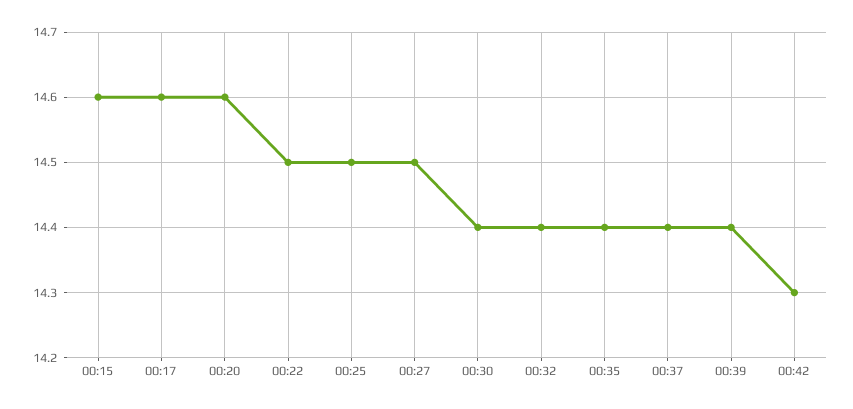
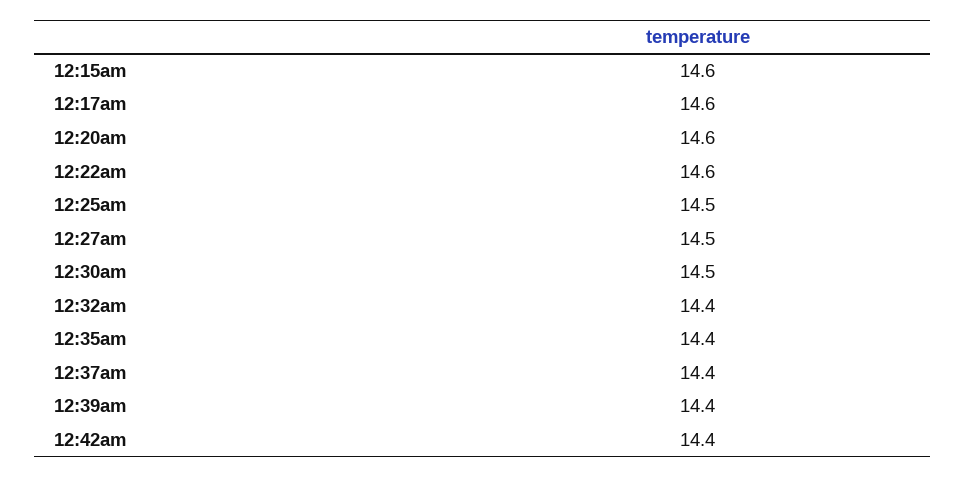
  {
    "00:15": 14.6,
    "00:17": 14.6,
    "00:20": 14.6,
-   "00:22": 14.5,
+   "00:22": 14.6,
    "00:25": 14.5,
    "00:27": 14.5,
-   "00:30": 14.4,
+   "00:30": 14.5,
    "00:32": 14.4,
    "00:35": 14.4,
    "00:37": 14.4,
    "00:39": 14.4,
-   "00:42": 14.3
+   "00:42": 14.4
  }

